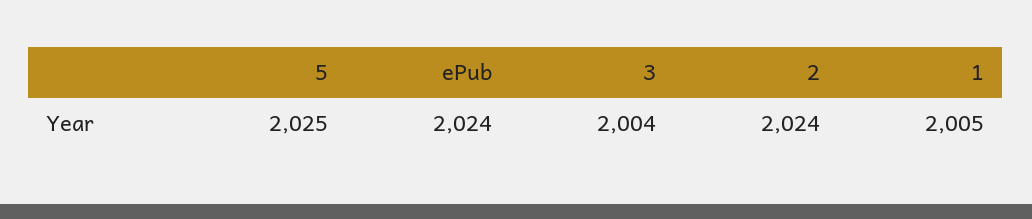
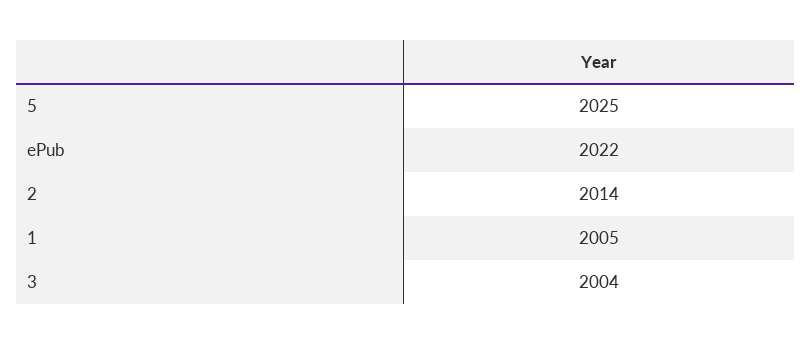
  {
    "5": 2025,
-   "ePub": 2024,
+   "ePub": 2022,
    "3": 2004,
-   "2": 2024,
+   "2": 2014,
    "1": 2005
  }

